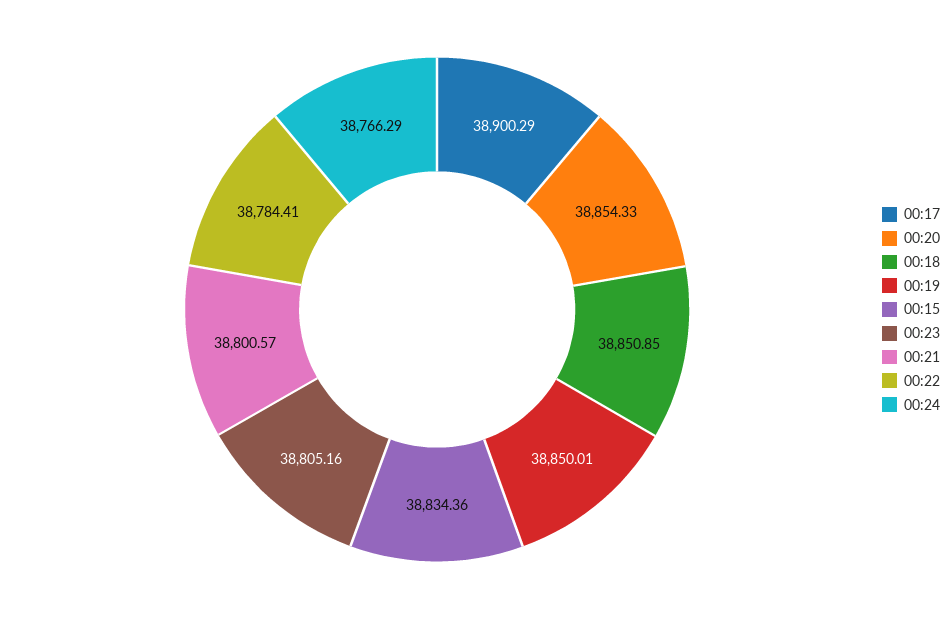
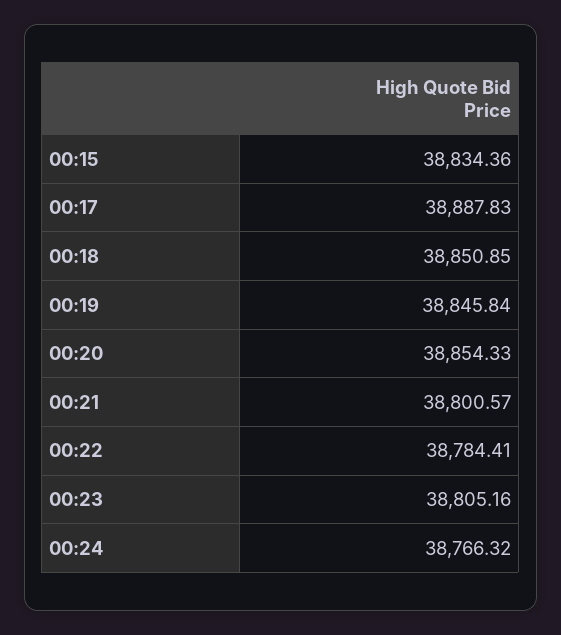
  {
-   "00:17": 38900.29,
+   "00:17": 38887.83,
    "00:20": 38854.33,
    "00:18": 38850.85,
-   "00:19": 38850.01,
+   "00:19": 38845.84,
    "00:15": 38834.36,
    "00:23": 38805.16,
    "00:21": 38800.57,
    "00:22": 38784.41,
-   "00:24": 38766.29
+   "00:24": 38766.32
  }

